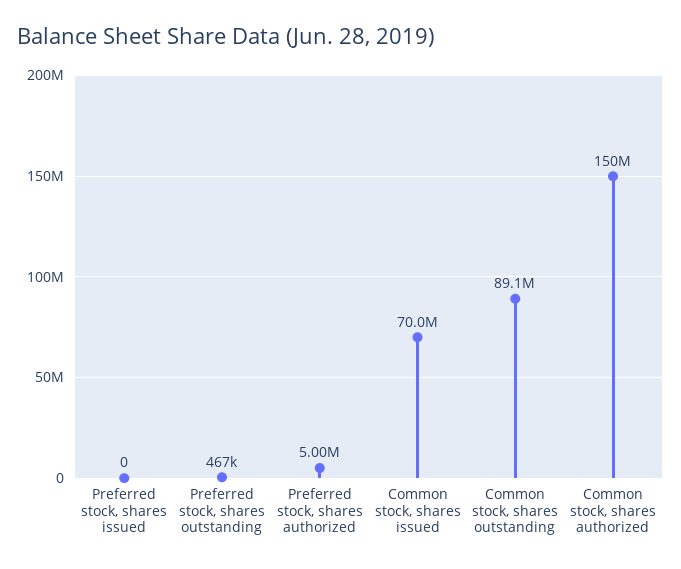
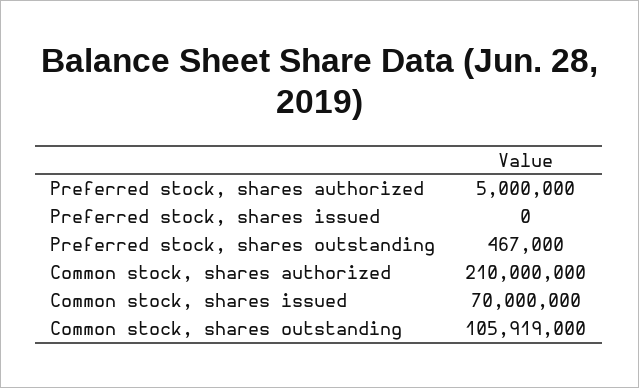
  {
    "Preferred stock, shares issued": 0,
    "Preferred stock, shares outstanding": 467000,
    "Preferred stock, shares authorized": 5000000,
    "Common stock, shares issued": 70000000,
-   "Common stock, shares outstanding": 89100000,
+   "Common stock, shares outstanding": 105919000,
-   "Common stock, shares authorized": 150000000
+   "Common stock, shares authorized": 210000000
  }

